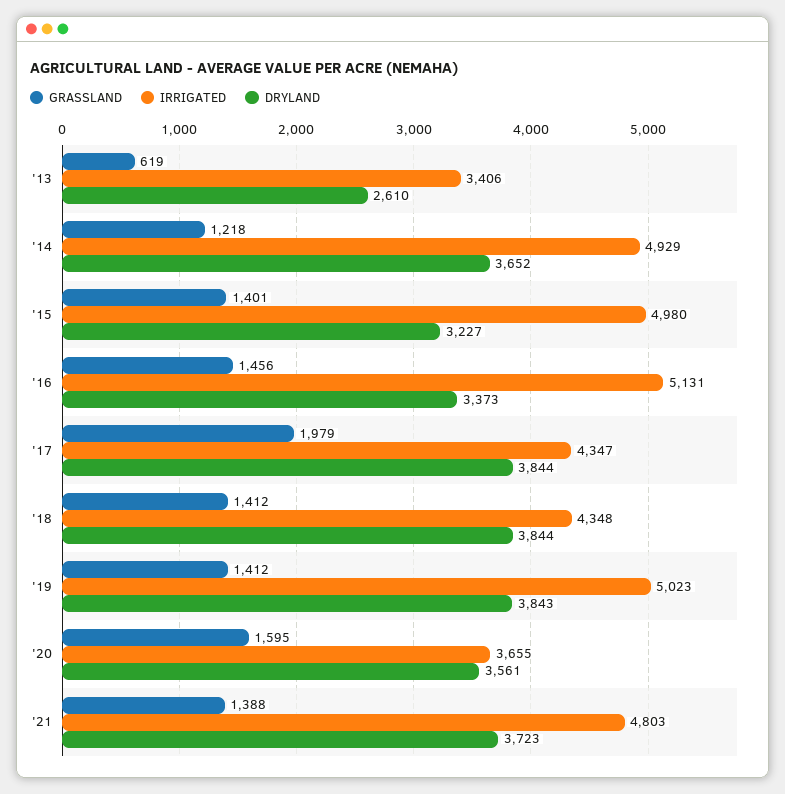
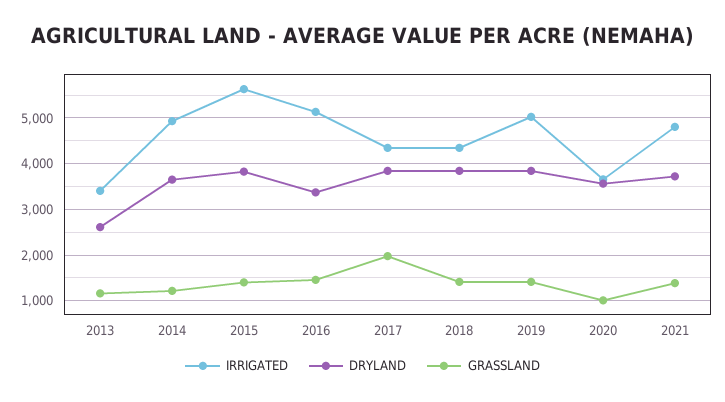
  {
    "GRASSLAND": {
-     "'13": 619,
+     "'13": 1200,
      "'14": 1218,
      "'15": 1401,
      "'16": 1456,
      "'17": 1979,
      "'18": 1412,
      "'19": 1412,
-     "'20": 1595,
+     "'20": 1000,
      "'21": 1388
    },
    "IRRIGATED": {
      "'13": 3406,
      "'14": 4929,
-     "'15": 4980,
+     "'15": 5600,
      "'16": 5131,
      "'17": 4347,
      "'18": 4348,
      "'19": 5023,
      "'20": 3655,
      "'21": 4803
    },
    "DRYLAND": {
      "'13": 2610,
      "'14": 3652,
-     "'15": 3227,
+     "'15": 3800,
      "'16": 3373,
      "'17": 3844,
      "'18": 3844,
      "'19": 3843,
      "'20": 3561,
      "'21": 3723
    }
  }

